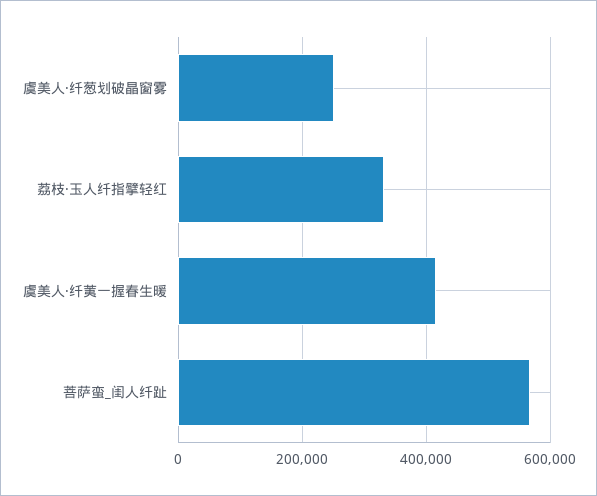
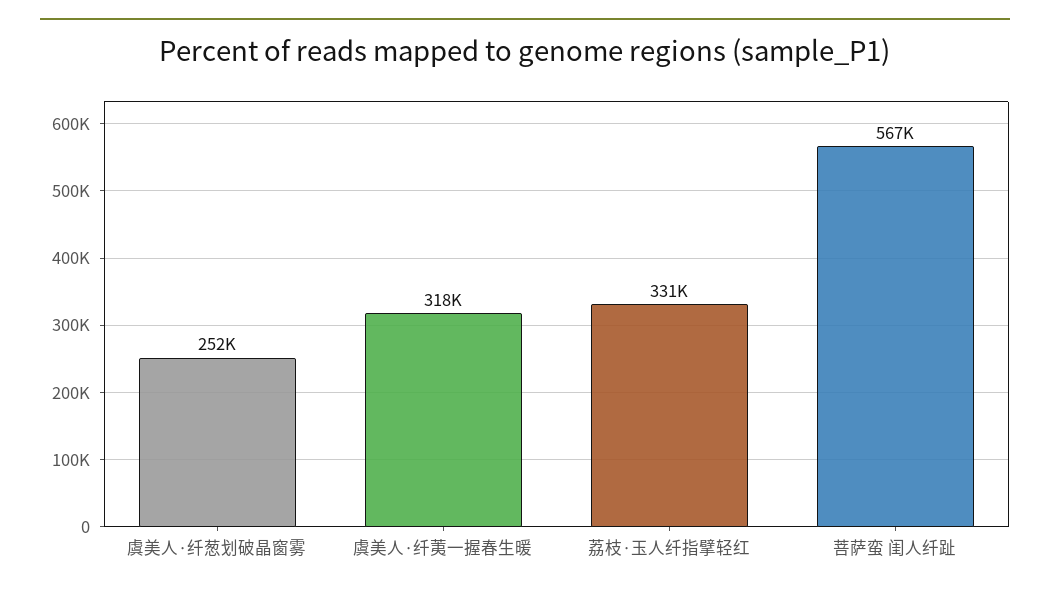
  {
    "虞美人·纤葱划破晶窗雾": 252000,
    "荔枝·玉人纤指擘轻红": 331000,
-   "虞美人·纤荑一握春生暖": 420000,
+   "虞美人·纤荑一握春生暖": 318000,
    "菩萨蛮_闺人纤趾": 567000
  }

